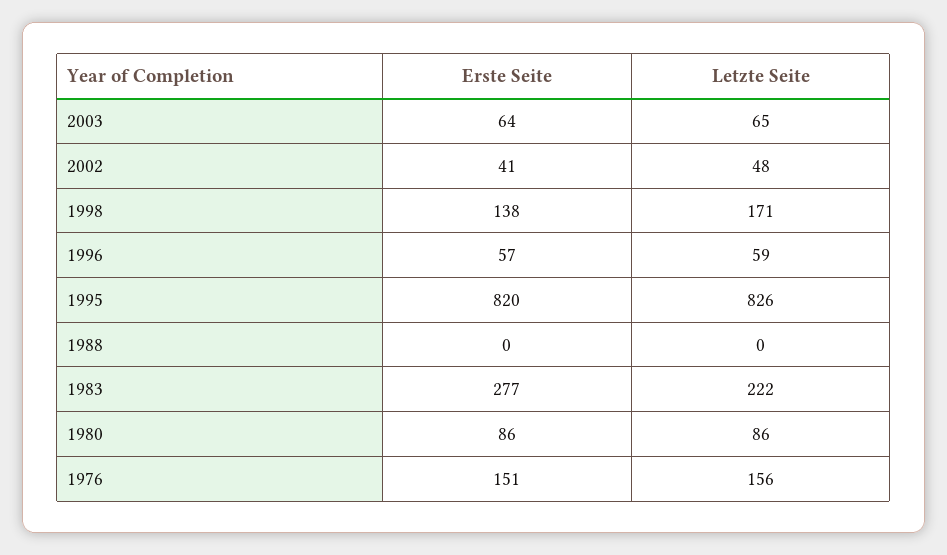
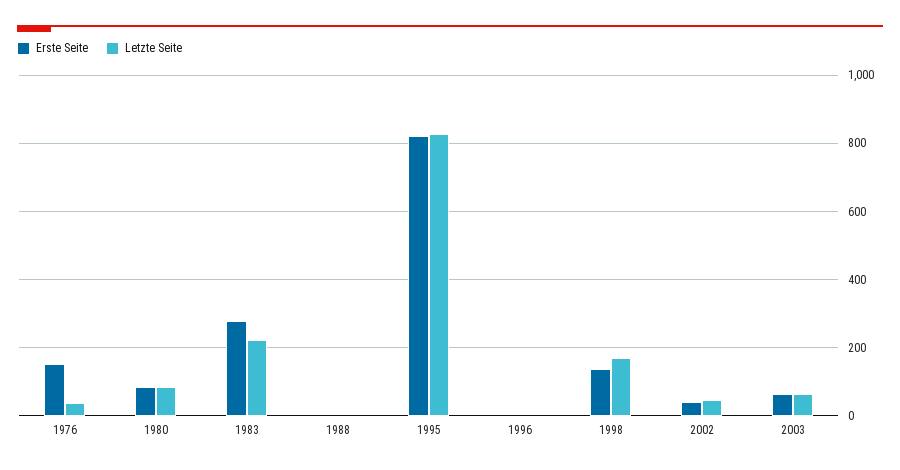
  {
    "Erste Seite": {
      "2003": 64,
      "2002": 41,
      "1998": 138,
-     "1996": 57,
+     "1996": 0,
      "1995": 820,
      "1988": 0,
      "1983": 277,
      "1980": 86,
      "1976": 151
    },
    "Letzte Seite": {
      "2003": 65,
      "2002": 48,
      "1998": 171,
-     "1996": 59,
+     "1996": 0,
      "1995": 826,
      "1988": 0,
      "1983": 222,
      "1980": 86,
-     "1976": 156
+     "1976": 40
    }
  }

